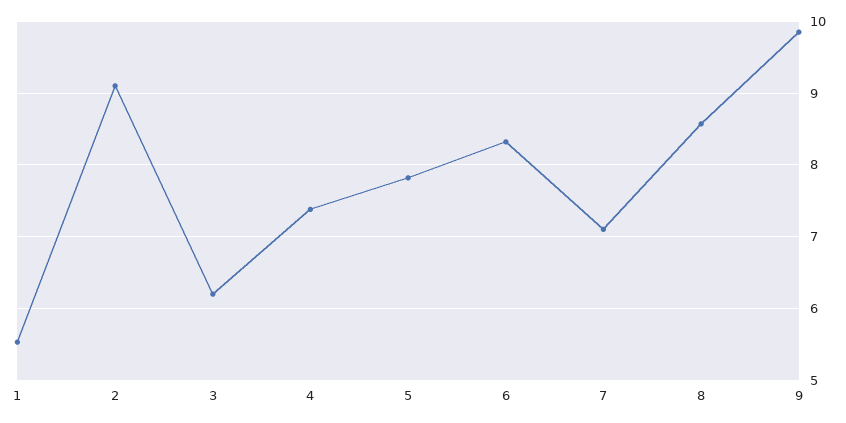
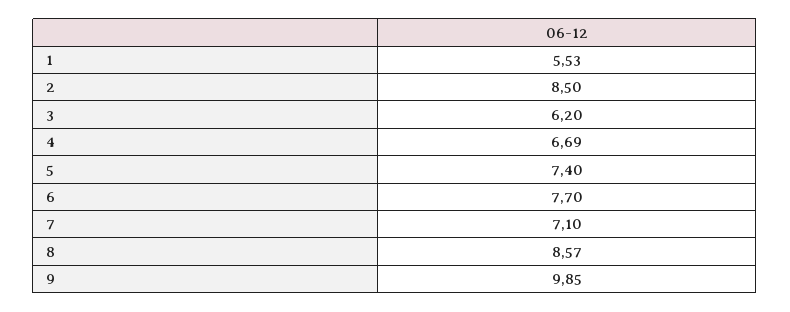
  {
    "1": 5.53,
-   "2": 9.1,
+   "2": 8.5,
    "3": 6.2,
-   "4": 7.4,
+   "4": 6.69,
-   "5": 7.8,
+   "5": 7.4,
-   "6": 8.3,
+   "6": 7.7,
    "7": 7.1,
    "8": 8.57,
    "9": 9.85
  }

